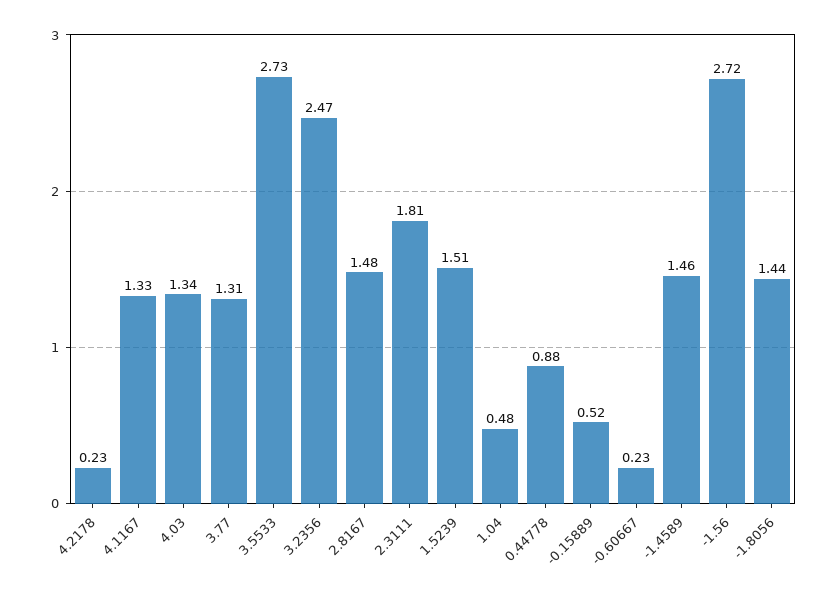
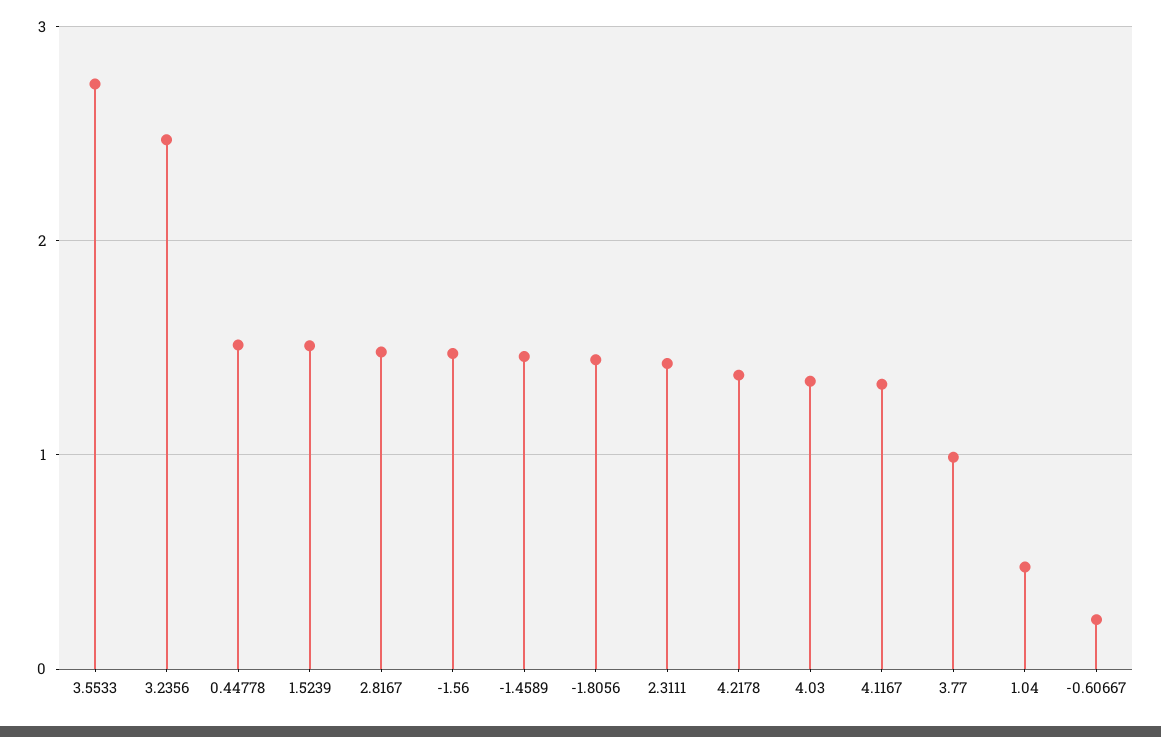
  {
-   "4.2178": 0.23,
+   "4.2178": 1.4,
    "4.1167": 1.33,
    "4.03": 1.34,
-   "3.77": 1.31,
+   "3.77": 1,
    "3.5533": 2.73,
    "3.2356": 2.47,
    "2.8167": 1.48,
-   "2.3111": 1.81,
+   "2.3111": 1.4,
    "1.5239": 1.51,
    "1.04": 0.48,
-   "0.44778": 0.88,
+   "0.44778": 1.5,
-   "-0.15889": 0.52,
    "-0.60667": 0.23,
    "-1.4589": 1.46,
-   "-1.56": 2.72,
+   "-1.56": 1.5,
    "-1.8056": 1.44
  }

